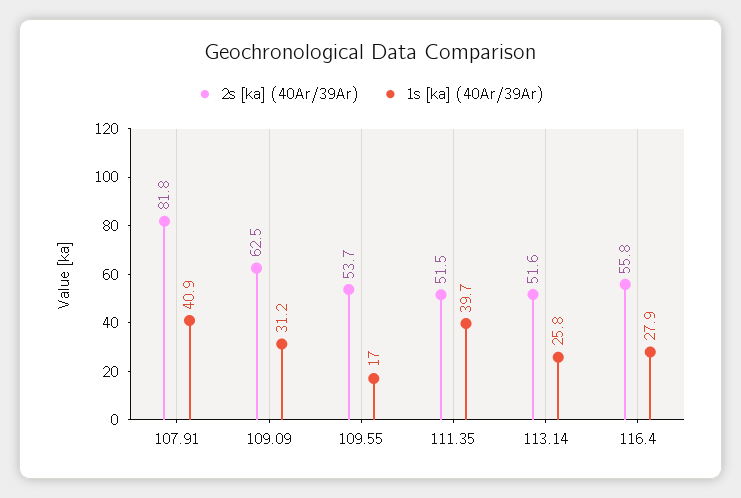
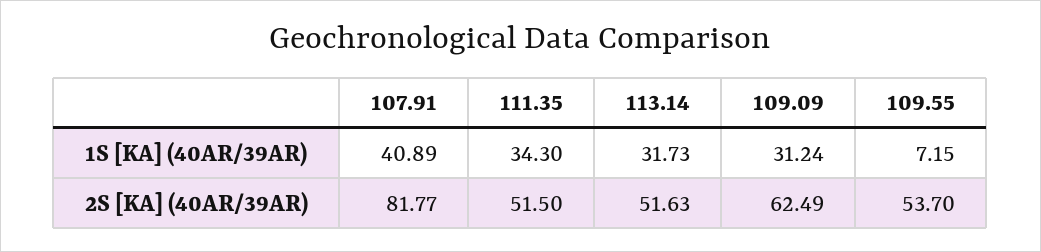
  {
    "2s [ka] (40Ar/39Ar)": {
      "107.91": 81.77,
      "109.09": 62.49,
      "109.55": 53.7,
      "111.35": 51.5,
-     "113.14": 51.63,
+     "113.14": 51.63
-     "116.4": 55.8
    },
    "1s [ka] (40Ar/39Ar)": {
      "107.91": 40.89,
      "109.09": 31.24,
-     "109.55": 17,
+     "109.55": 7.15,
-     "111.35": 39.7,
+     "111.35": 34.3,
-     "113.14": 25.8,
+     "113.14": 31.73
-     "116.4": 27.9
    }
  }

